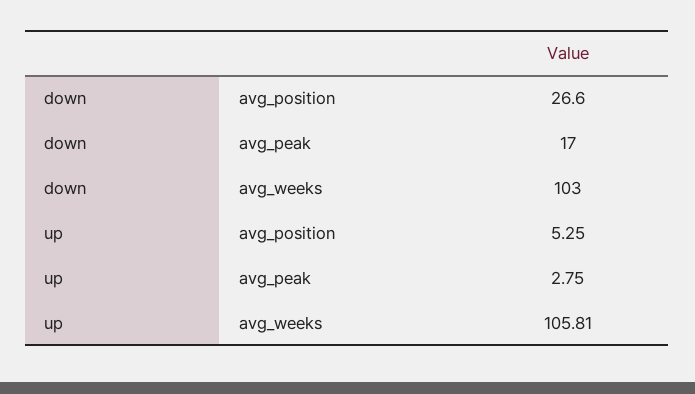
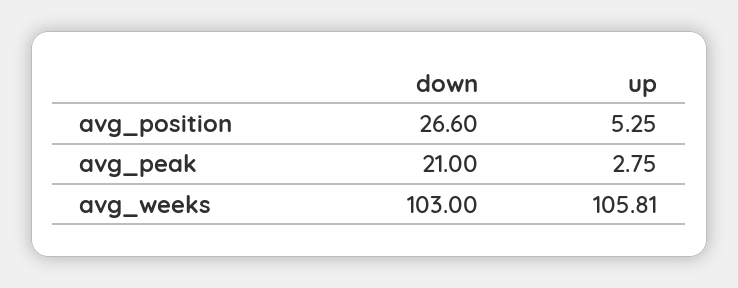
  {
    "down": {
      "avg_position": 26.6,
-     "avg_peak": 17,
+     "avg_peak": 21,
      "avg_weeks": 103
    },
    "up": {
      "avg_position": 5.25,
      "avg_peak": 2.75,
      "avg_weeks": 105.81
    }
  }

